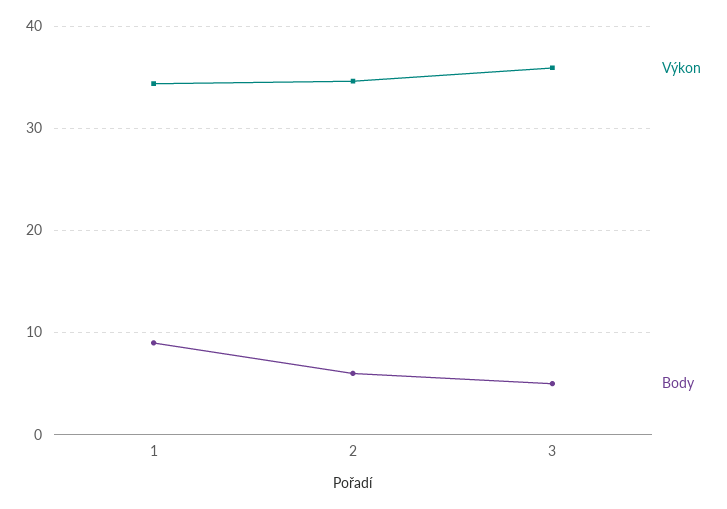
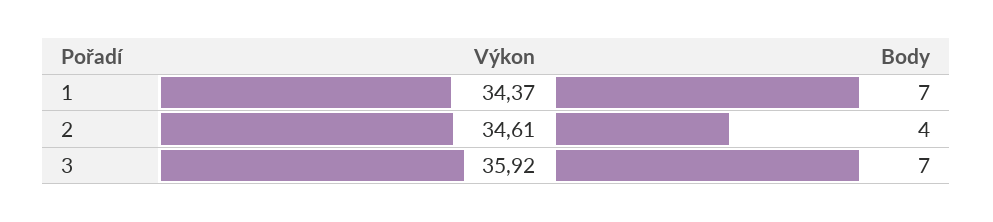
  {
    "Výkon": {
      "1": 34.37,
      "2": 34.61,
      "3": 35.92
    },
    "Body": {
-     "1": 9,
+     "1": 7,
-     "2": 6,
+     "2": 4,
-     "3": 5
+     "3": 7
    }
  }

